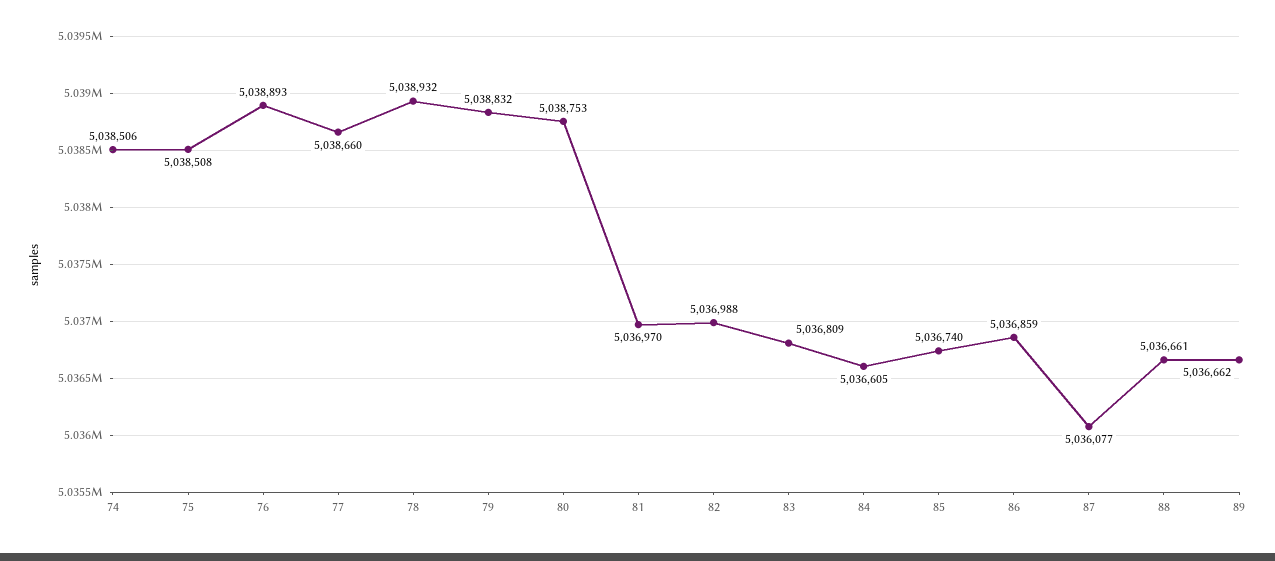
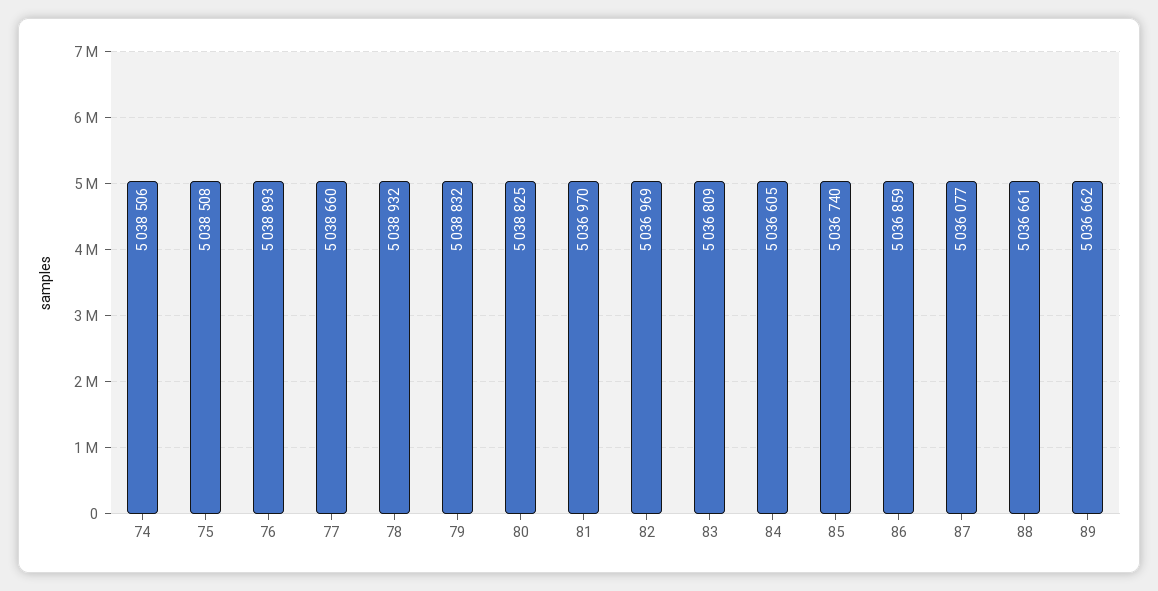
  {
    "74": 5038506,
    "75": 5038508,
    "76": 5038893,
    "77": 5038660,
    "78": 5038932,
    "79": 5038832,
-   "80": 5038753,
+   "80": 5038825,
    "81": 5036970,
-   "82": 5036988,
+   "82": 5036969,
    "83": 5036809,
    "84": 5036605,
    "85": 5036740,
    "86": 5036859,
    "87": 5036077,
    "88": 5036661,
    "89": 5036662
  }

